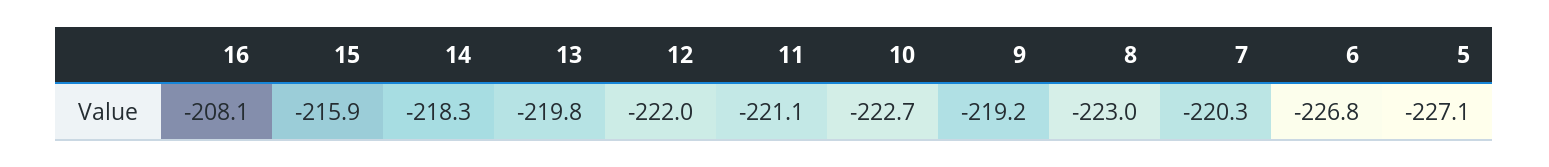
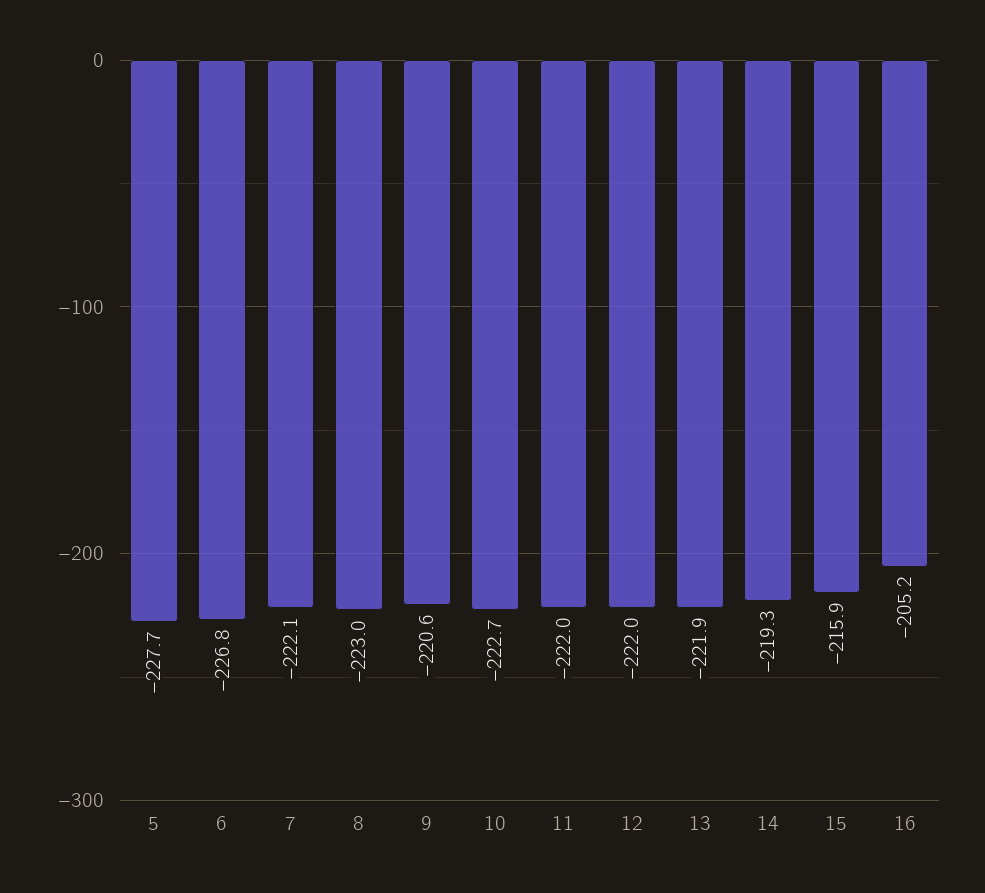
  {
-   "16": -208.1,
+   "16": -205.2,
    "15": -215.9,
-   "14": -218.3,
+   "14": -219.3,
-   "13": -219.8,
+   "13": -221.9,
    "12": -222,
-   "11": -221.1,
+   "11": -222,
    "10": -222.7,
-   "9": -219.2,
+   "9": -220.6,
    "8": -223,
-   "7": -220.3,
+   "7": -222.1,
    "6": -226.8,
-   "5": -227.1
+   "5": -227.7
  }

